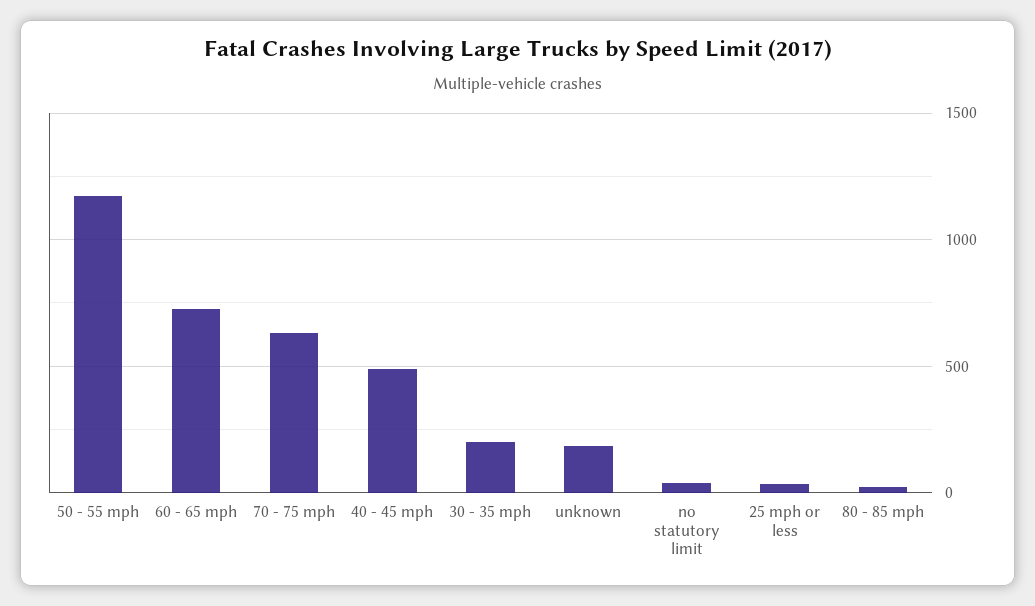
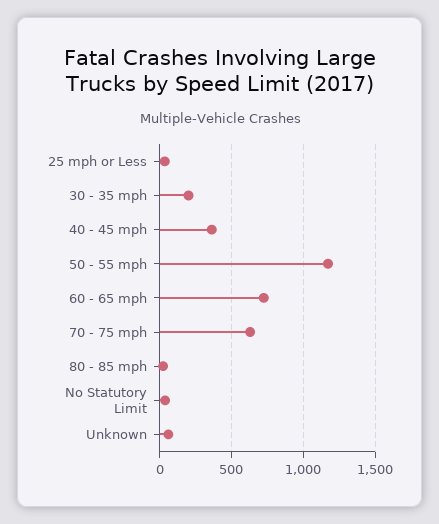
  {
    "50 - 55 mph": 1150,
    "60 - 65 mph": 750,
    "70 - 75 mph": 650,
-   "40 - 45 mph": 500,
+   "40 - 45 mph": 350,
    "30 - 35 mph": 200,
-   "unknown": 200,
+   "unknown": 50,
    "no statutory limit": 50,
    "25 mph or less": 50,
    "80 - 85 mph": 0
  }

